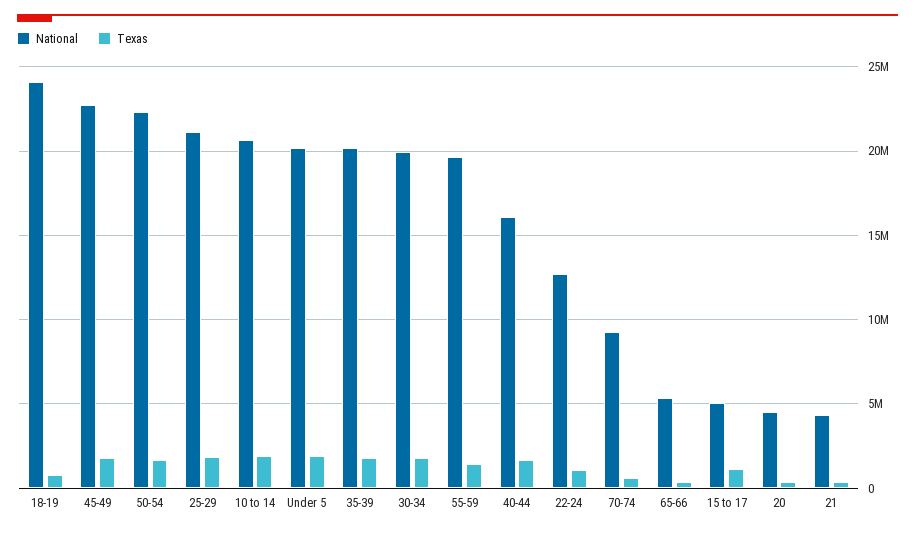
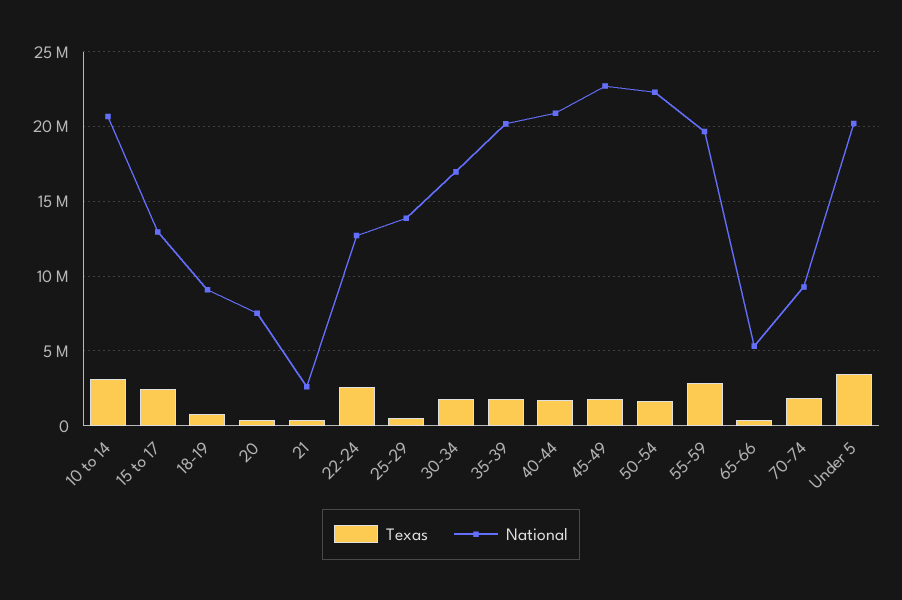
  {
    "National": {
-     "18-19": 24000000,
+     "18-19": 9000000,
      "45-49": 22500000,
      "50-54": 22500000,
-     "25-29": 21000000,
+     "25-29": 14000000,
      "10 to 14": 20500000,
      "Under 5": 20000000,
      "35-39": 20000000,
-     "30-34": 20000000,
+     "30-34": 17000000,
      "55-59": 19500000,
-     "40-44": 16000000,
+     "40-44": 21000000,
      "22-24": 12500000,
      "70-74": 9500000,
      "65-66": 5500000,
-     "15 to 17": 5000000,
+     "15 to 17": 13000000,
-     "20": 4500000,
+     "20": 7500000,
-     "21": 4500000
+     "21": 2500000
    },
    "Texas": {
      "18-19": 1000000,
      "45-49": 2000000,
      "50-54": 1500000,
-     "25-29": 2000000,
+     "25-29": 500000,
-     "10 to 14": 2000000,
+     "10 to 14": 3000000,
-     "Under 5": 2000000,
+     "Under 5": 3500000,
      "35-39": 2000000,
      "30-34": 2000000,
-     "55-59": 1500000,
+     "55-59": 3000000,
      "40-44": 1500000,
-     "22-24": 1000000,
+     "22-24": 2500000,
-     "70-74": 500000,
+     "70-74": 2000000,
      "65-66": 500000,
-     "15 to 17": 1000000,
+     "15 to 17": 2500000,
      "20": 500000,
      "21": 500000
    }
  }

